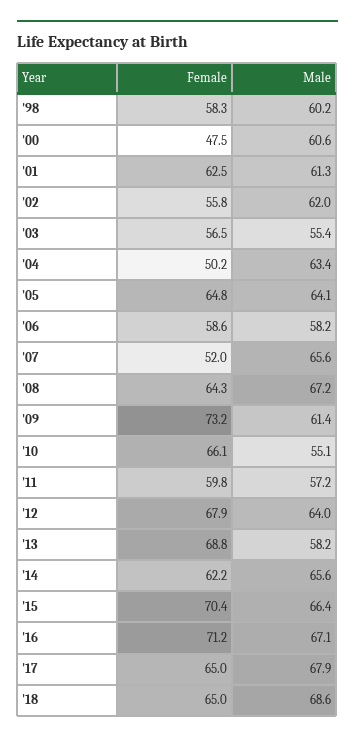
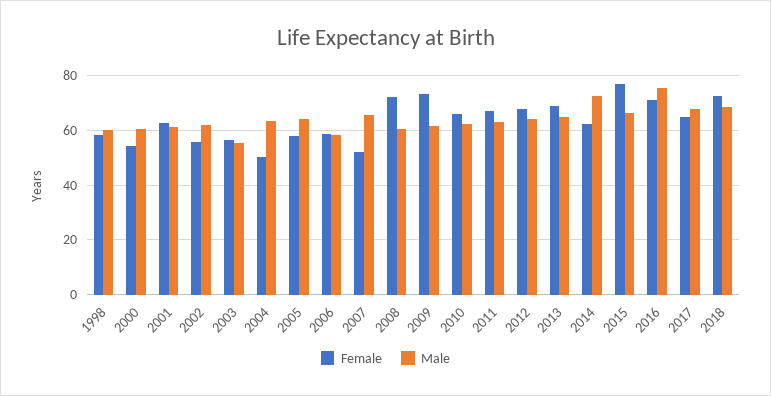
  {
    "Female": {
      "'98": 58.3,
-     "'00": 47.5,
+     "'00": 55,
      "'01": 62.5,
      "'02": 55.8,
      "'03": 56.5,
      "'04": 50.2,
-     "'05": 64.8,
+     "'05": 57.5,
      "'06": 58.6,
      "'07": 52,
-     "'08": 64.3,
+     "'08": 72.5,
      "'09": 73.2,
      "'10": 66.1,
-     "'11": 59.8,
+     "'11": 67.5,
      "'12": 67.9,
      "'13": 68.8,
      "'14": 62.2,
-     "'15": 70.4,
+     "'15": 77.5,
      "'16": 71.2,
      "'17": 65,
-     "'18": 65
+     "'18": 72.5
    },
    "Male": {
      "'98": 60.2,
      "'00": 60.6,
      "'01": 61.3,
      "'02": 62,
      "'03": 55.4,
      "'04": 63.4,
      "'05": 64.1,
      "'06": 58.2,
      "'07": 65.6,
-     "'08": 67.2,
+     "'08": 60,
      "'09": 61.4,
-     "'10": 55.1,
+     "'10": 62.5,
-     "'11": 57.2,
+     "'11": 62.5,
      "'12": 64,
-     "'13": 58.2,
+     "'13": 65,
-     "'14": 65.6,
+     "'14": 72.5,
      "'15": 66.4,
-     "'16": 67.1,
+     "'16": 75,
      "'17": 67.9,
      "'18": 68.6
    }
  }

